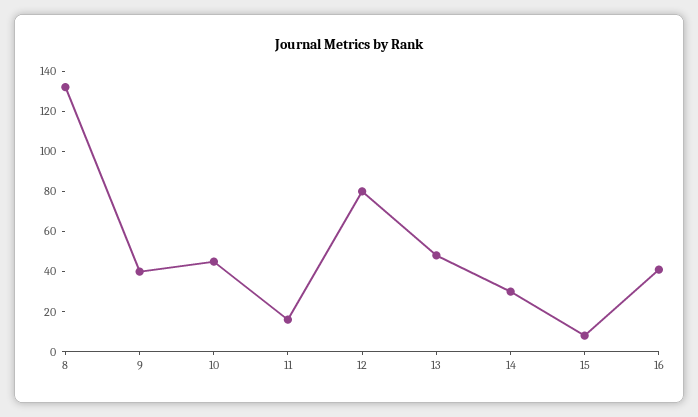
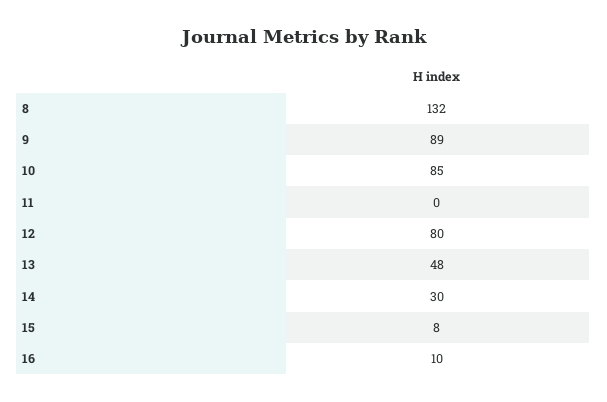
  {
    "8": 132,
-   "9": 40,
+   "9": 89,
-   "10": 45,
+   "10": 85,
-   "11": 15,
+   "11": 0,
    "12": 80,
    "13": 48,
    "14": 30,
    "15": 8,
-   "16": 40
+   "16": 10
  }

